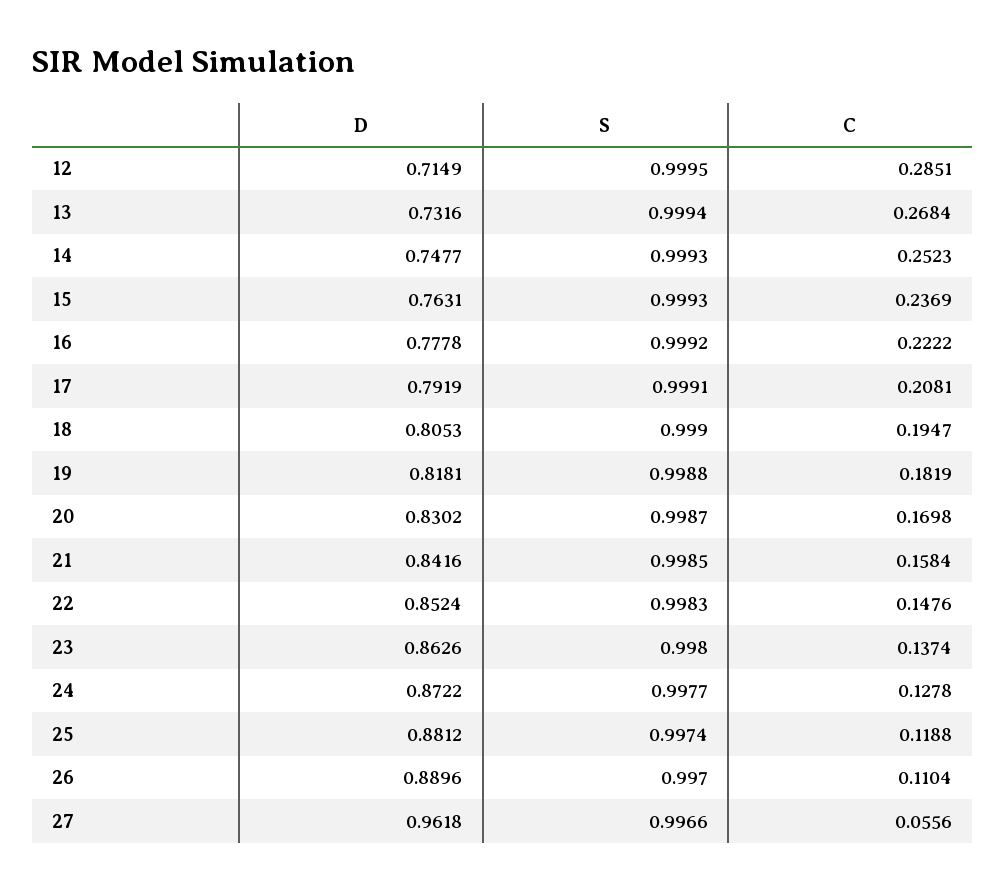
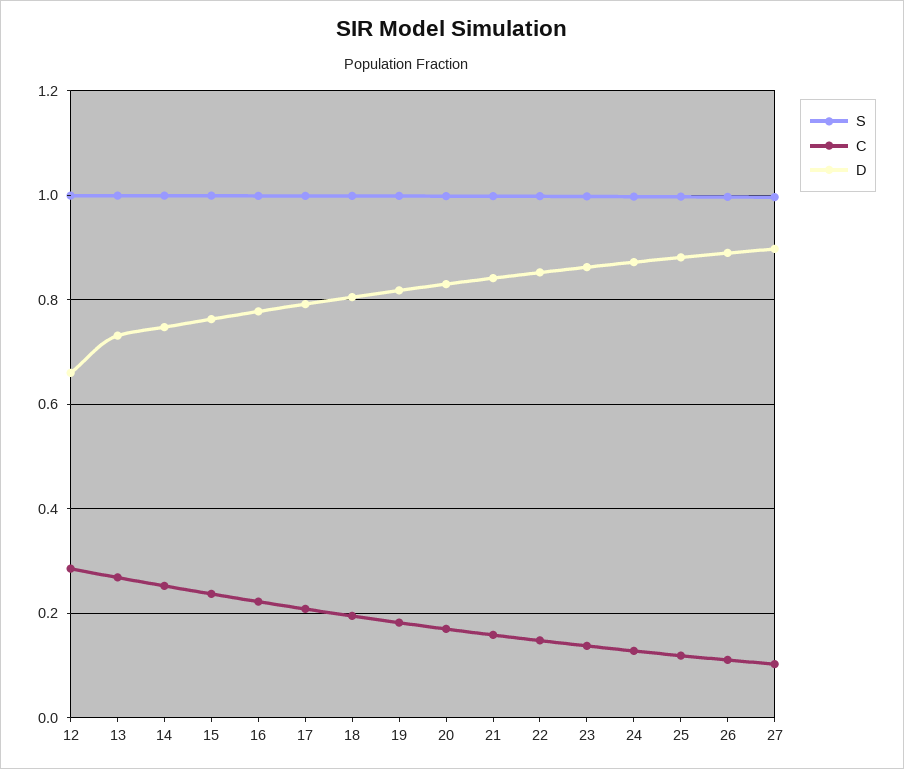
  {
    "D": {
-     "12": 0.7149,
+     "12": 0.66,
      "13": 0.7316,
      "14": 0.7477,
      "15": 0.7631,
      "16": 0.7778,
      "17": 0.7919,
      "18": 0.8053,
      "19": 0.8181,
      "20": 0.8302,
      "21": 0.8416,
      "22": 0.8524,
      "23": 0.8626,
      "24": 0.8722,
      "25": 0.8812,
      "26": 0.8896,
-     "27": 0.9618
+     "27": 0.9
    },
    "S": {
      "12": 0.9995,
      "13": 0.9994,
      "14": 0.9993,
      "15": 0.9993,
      "16": 0.9992,
      "17": 0.9991,
      "18": 0.999,
      "19": 0.9988,
      "20": 0.9987,
      "21": 0.9985,
      "22": 0.9983,
      "23": 0.998,
      "24": 0.9977,
      "25": 0.9974,
      "26": 0.997,
      "27": 0.9966
    },
    "C": {
      "12": 0.2851,
      "13": 0.2684,
      "14": 0.2523,
      "15": 0.2369,
      "16": 0.2222,
      "17": 0.2081,
      "18": 0.1947,
      "19": 0.1819,
      "20": 0.1698,
      "21": 0.1584,
      "22": 0.1476,
      "23": 0.1374,
      "24": 0.1278,
      "25": 0.1188,
      "26": 0.1104,
-     "27": 0.0556
+     "27": 0.1
    }
  }

